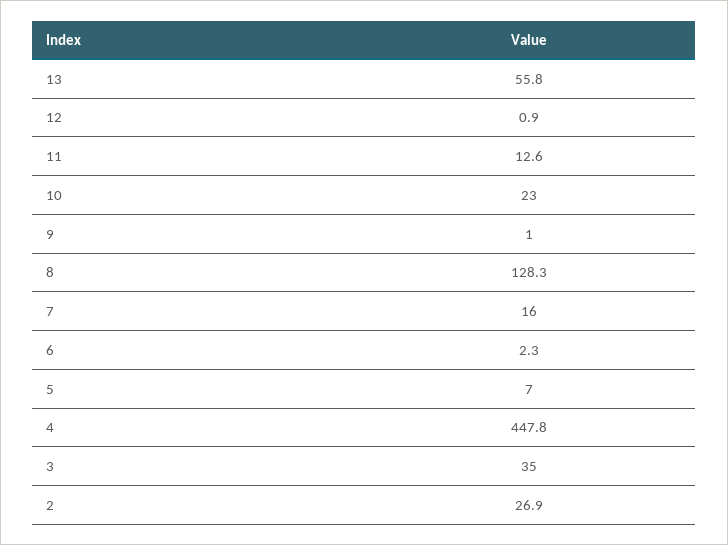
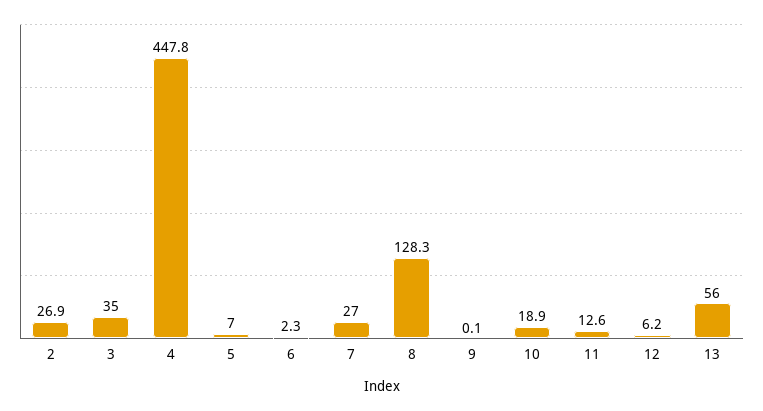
  {
-   "13": 55.8,
+   "13": 56,
-   "12": 0.9,
+   "12": 6.2,
    "11": 12.6,
-   "10": 23,
+   "10": 18.9,
-   "9": 1,
+   "9": 0.1,
    "8": 128.3,
-   "7": 16,
+   "7": 27,
    "6": 2.3,
    "5": 7,
    "4": 447.8,
    "3": 35,
    "2": 26.9
  }

